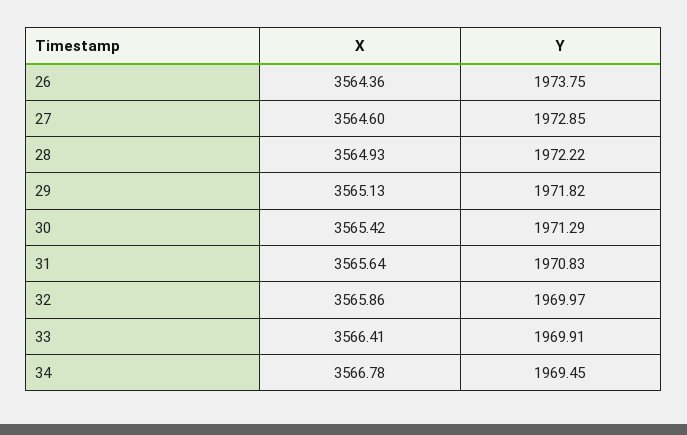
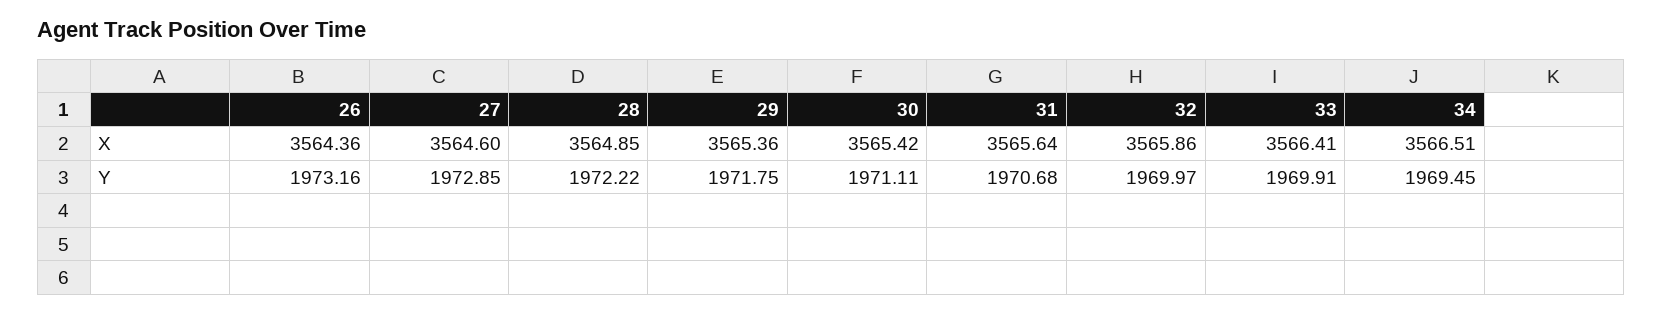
  {
    "X": {
      "26": 3564.36,
      "27": 3564.6,
-     "28": 3564.93,
+     "28": 3564.85,
-     "29": 3565.13,
+     "29": 3565.36,
      "30": 3565.42,
      "31": 3565.64,
      "32": 3565.86,
      "33": 3566.41,
-     "34": 3566.78
+     "34": 3566.51
    },
    "Y": {
-     "26": 1973.75,
+     "26": 1973.16,
      "27": 1972.85,
      "28": 1972.22,
-     "29": 1971.82,
+     "29": 1971.75,
-     "30": 1971.29,
+     "30": 1971.11,
-     "31": 1970.83,
+     "31": 1970.68,
      "32": 1969.97,
      "33": 1969.91,
      "34": 1969.45
    }
  }

